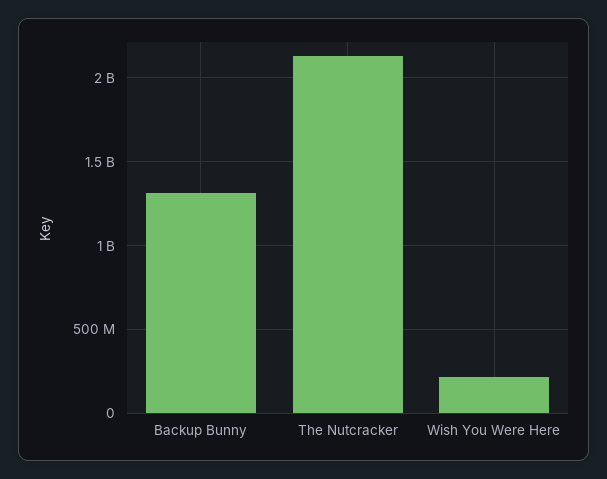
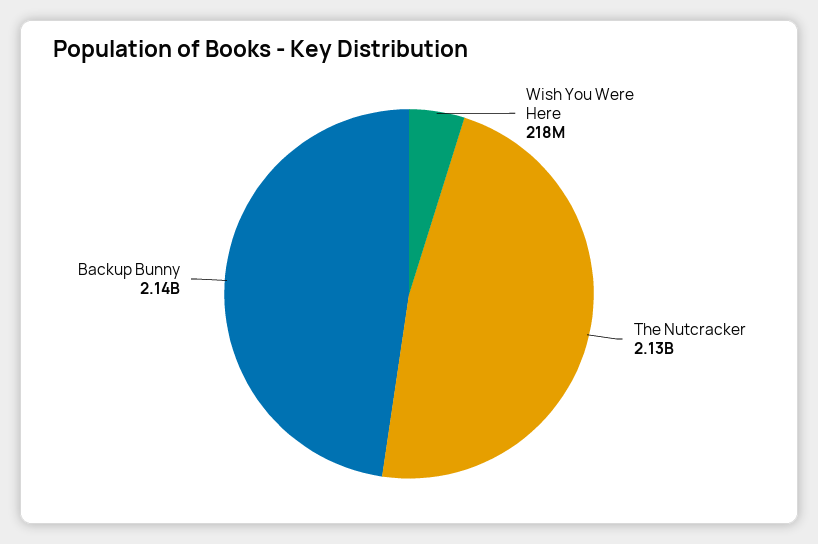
  {
-   "Backup Bunny": 1300000000,
+   "Backup Bunny": 2140000000,
    "The Nutcracker": 2130000000,
    "Wish You Were Here": 218000000
  }

